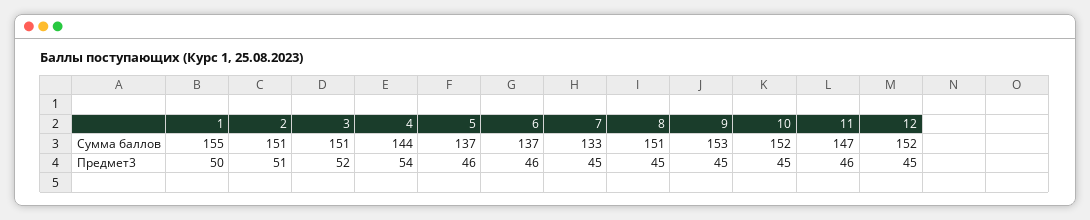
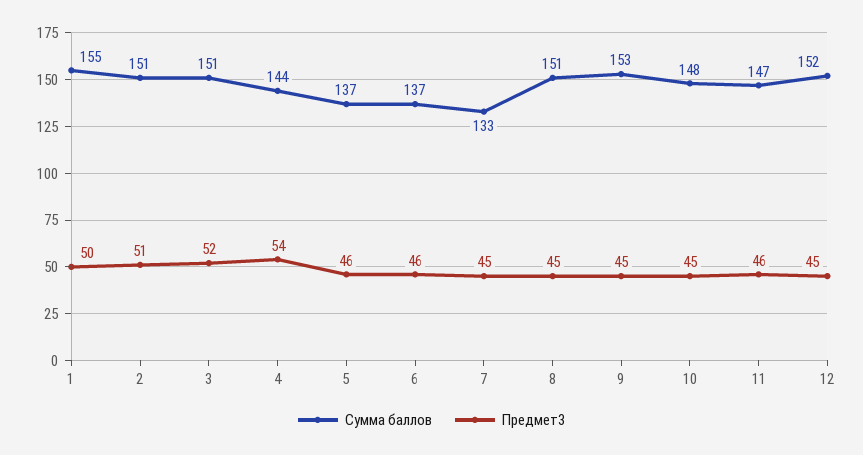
  {
    "Сумма баллов": {
      "1": 155,
      "2": 151,
      "3": 151,
      "4": 144,
      "5": 137,
      "6": 137,
      "7": 133,
      "8": 151,
      "9": 153,
-     "10": 152,
+     "10": 148,
      "11": 147,
      "12": 152
    },
    "Предмет3": {
      "1": 50,
      "2": 51,
      "3": 52,
      "4": 54,
      "5": 46,
      "6": 46,
      "7": 45,
      "8": 45,
      "9": 45,
      "10": 45,
      "11": 46,
      "12": 45
    }
  }

